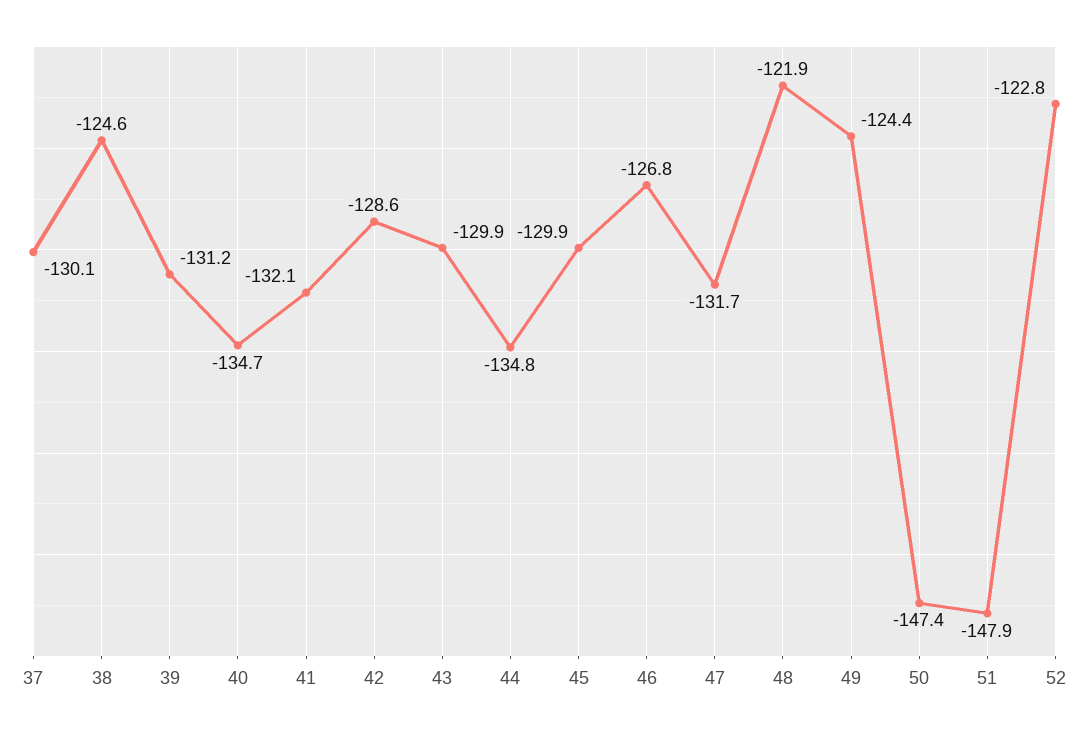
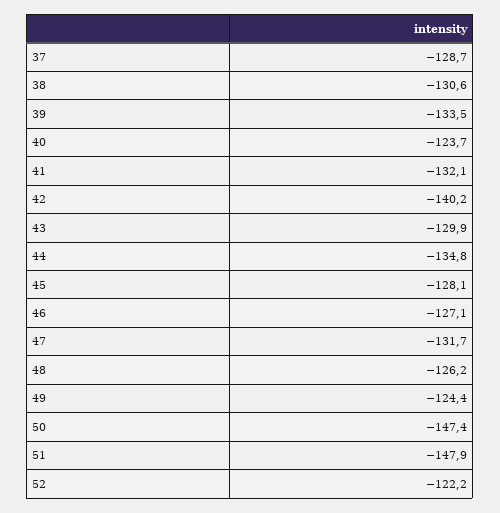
  {
-   "37": -130.1,
+   "37": -128.7,
-   "38": -124.6,
+   "38": -130.6,
-   "39": -131.2,
+   "39": -133.5,
-   "40": -134.7,
+   "40": -123.7,
    "41": -132.1,
-   "42": -128.6,
+   "42": -140.2,
    "43": -129.9,
    "44": -134.8,
-   "45": -129.9,
+   "45": -128.1,
-   "46": -126.8,
+   "46": -127.1,
    "47": -131.7,
-   "48": -121.9,
+   "48": -126.2,
    "49": -124.4,
    "50": -147.4,
    "51": -147.9,
-   "52": -122.8
+   "52": -122.2
  }

